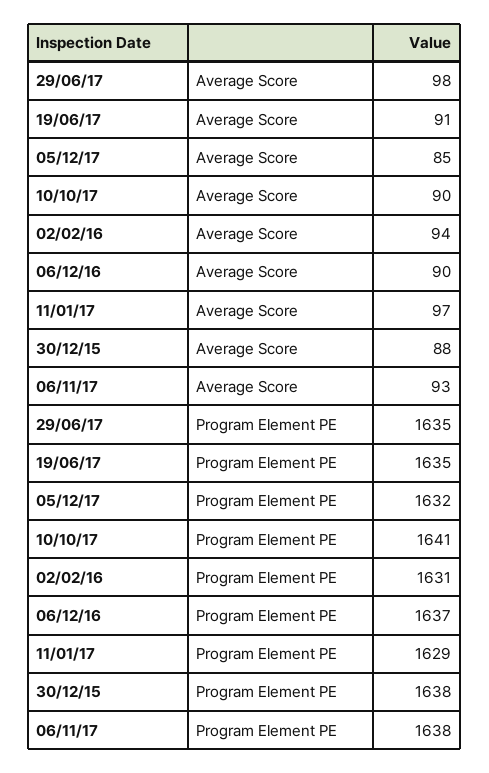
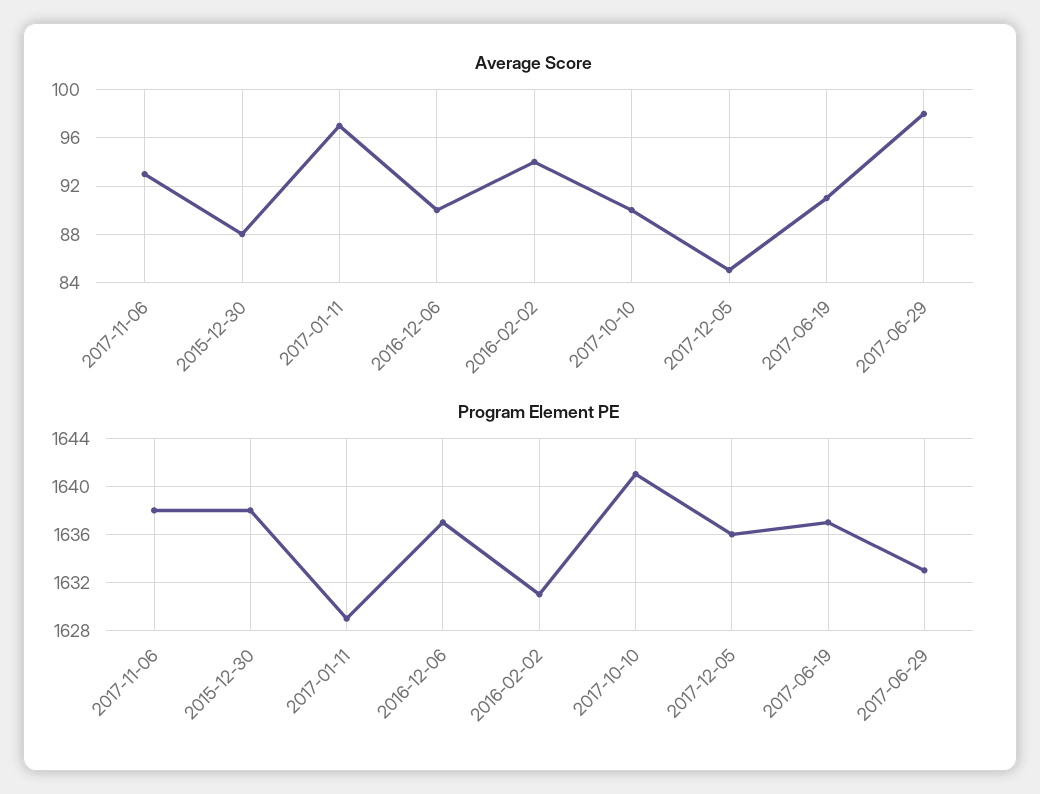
  {
    "Average Score": {
      "29/06/17": 98,
      "19/06/17": 91,
      "05/12/17": 85,
      "10/10/17": 90,
      "02/02/16": 94,
      "06/12/16": 90,
      "11/01/17": 97,
      "30/12/15": 88,
      "06/11/17": 93
    },
    "Program Element PE": {
-     "29/06/17": 1635,
+     "29/06/17": 1633,
-     "19/06/17": 1635,
+     "19/06/17": 1637,
-     "05/12/17": 1632,
+     "05/12/17": 1636,
      "10/10/17": 1641,
      "02/02/16": 1631,
      "06/12/16": 1637,
      "11/01/17": 1629,
      "30/12/15": 1638,
      "06/11/17": 1638
    }
  }

